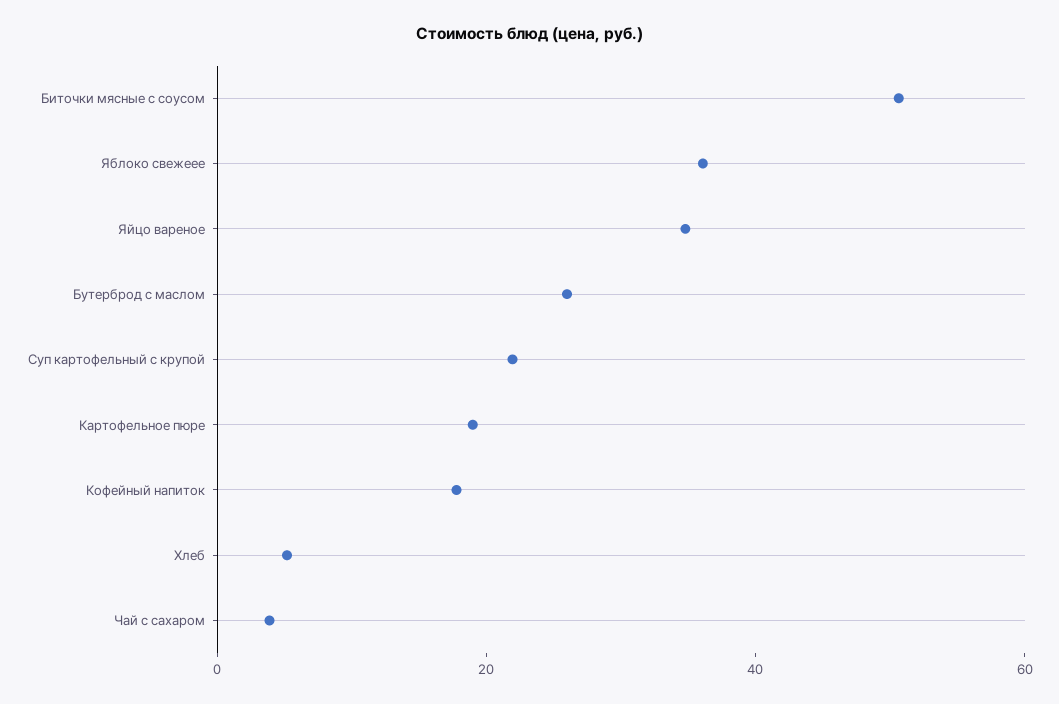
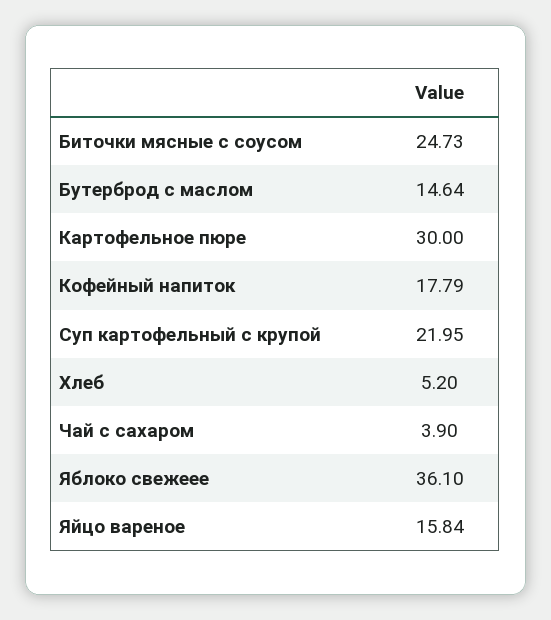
  {
-   "Биточки мясные с соусом": 50,
+   "Биточки мясные с соусом": 24.73,
    "Яблоко свежеее": 36.1,
-   "Яйцо вареное": 35,
+   "Яйцо вареное": 15.84,
-   "Бутерброд с маслом": 25,
+   "Бутерброд с маслом": 14.64,
    "Суп картофельный с крупой": 21.95,
-   "Картофельное пюре": 20,
+   "Картофельное пюре": 30,
    "Кофейный напиток": 17.79,
    "Хлеб": 5.2,
    "Чай с сахаром": 3.9
  }

